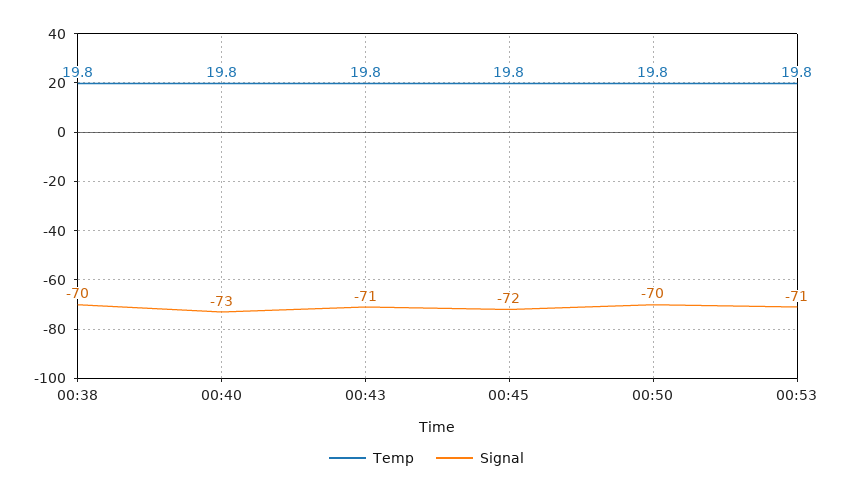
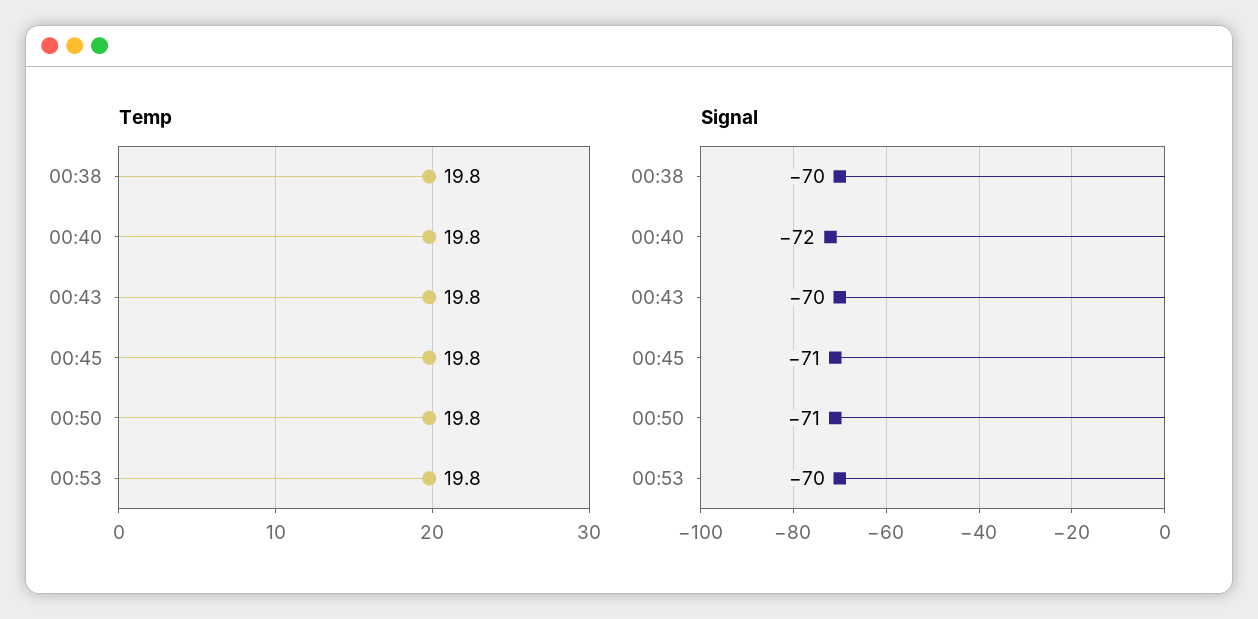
  {
    "Temp": {
      "00:38": 19.8,
      "00:40": 19.8,
      "00:43": 19.8,
      "00:45": 19.8,
      "00:50": 19.8,
      "00:53": 19.8
    },
    "Signal": {
      "00:38": -70,
-     "00:40": -73,
+     "00:40": -72,
-     "00:43": -71,
+     "00:43": -70,
-     "00:45": -72,
+     "00:45": -71,
-     "00:50": -70,
+     "00:50": -71,
-     "00:53": -71
+     "00:53": -70
    }
  }

